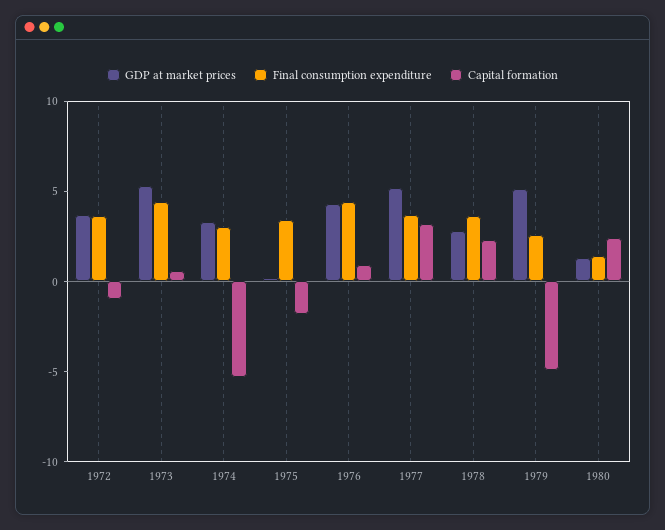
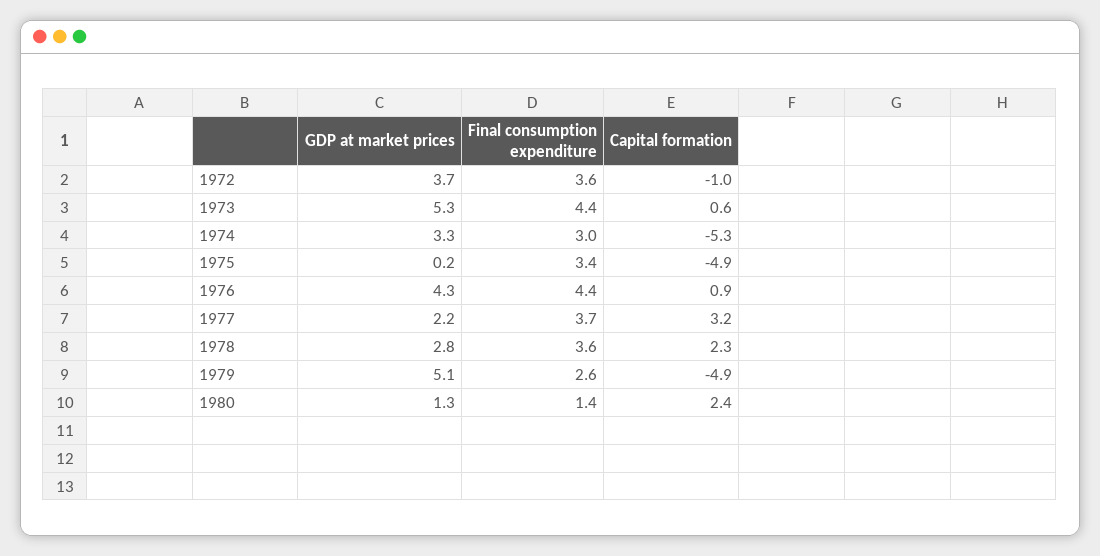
  {
    "GDP at market prices": {
      "1972": 3.7,
      "1973": 5.3,
      "1974": 3.3,
      "1975": 0.2,
      "1976": 4.3,
-     "1977": 5,
+     "1977": 2.2,
      "1978": 2.8,
      "1979": 5.1,
      "1980": 1.3
    },
    "Final consumption expenditure": {
      "1972": 3.6,
      "1973": 4.4,
      "1974": 3,
      "1975": 3.4,
      "1976": 4.4,
      "1977": 3.7,
      "1978": 3.6,
      "1979": 2.6,
      "1980": 1.4
    },
    "Capital formation": {
      "1972": -1,
      "1973": 0.6,
      "1974": -5.3,
-     "1975": -2,
+     "1975": -4.9,
      "1976": 0.9,
      "1977": 3.2,
      "1978": 2.3,
      "1979": -4.9,
      "1980": 2.4
    }
  }

